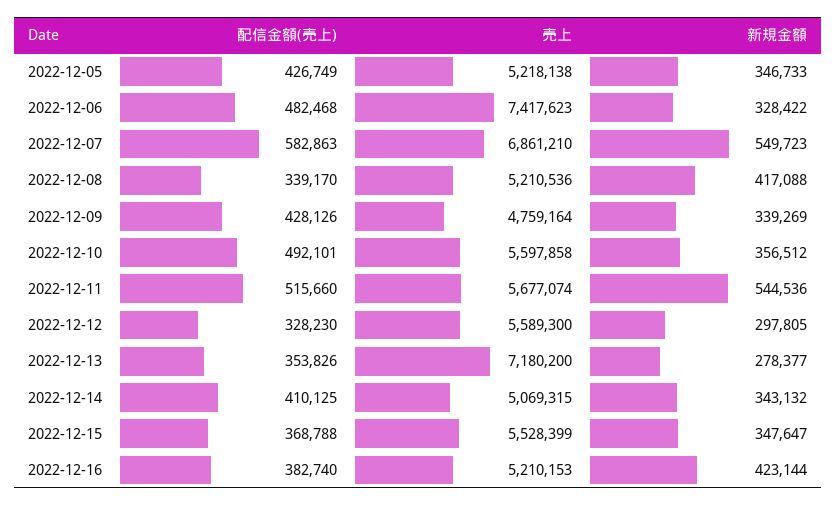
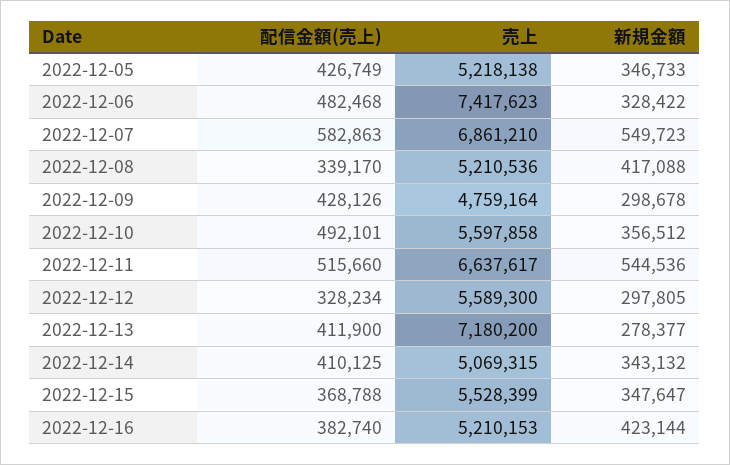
  {
    "配信金額(売上)": {
      "2022-12-05": 426749,
      "2022-12-06": 482468,
      "2022-12-07": 582863,
      "2022-12-08": 339170,
      "2022-12-09": 428126,
      "2022-12-10": 492101,
      "2022-12-11": 515660,
-     "2022-12-12": 328230,
+     "2022-12-12": 328234,
-     "2022-12-13": 353826,
+     "2022-12-13": 411900,
      "2022-12-14": 410125,
      "2022-12-15": 368788,
      "2022-12-16": 382740
    },
    "売上": {
      "2022-12-05": 5218138,
      "2022-12-06": 7417623,
      "2022-12-07": 6861210,
      "2022-12-08": 5210536,
      "2022-12-09": 4759164,
      "2022-12-10": 5597858,
-     "2022-12-11": 5677074,
+     "2022-12-11": 6637617,
      "2022-12-12": 5589300,
      "2022-12-13": 7180200,
      "2022-12-14": 5069315,
      "2022-12-15": 5528399,
      "2022-12-16": 5210153
    },
    "新規金額": {
      "2022-12-05": 346733,
      "2022-12-06": 328422,
      "2022-12-07": 549723,
      "2022-12-08": 417088,
-     "2022-12-09": 339269,
+     "2022-12-09": 298678,
      "2022-12-10": 356512,
      "2022-12-11": 544536,
      "2022-12-12": 297805,
      "2022-12-13": 278377,
      "2022-12-14": 343132,
      "2022-12-15": 347647,
      "2022-12-16": 423144
    }
  }

